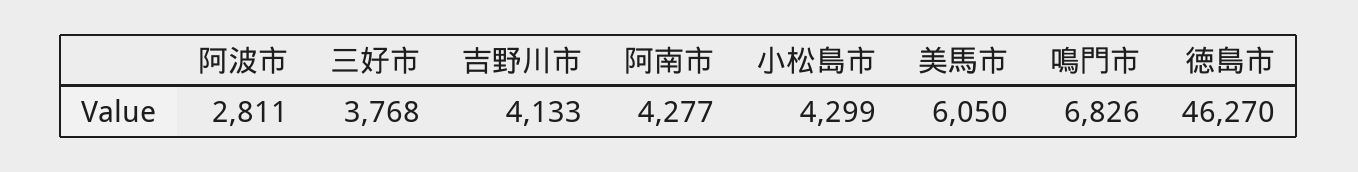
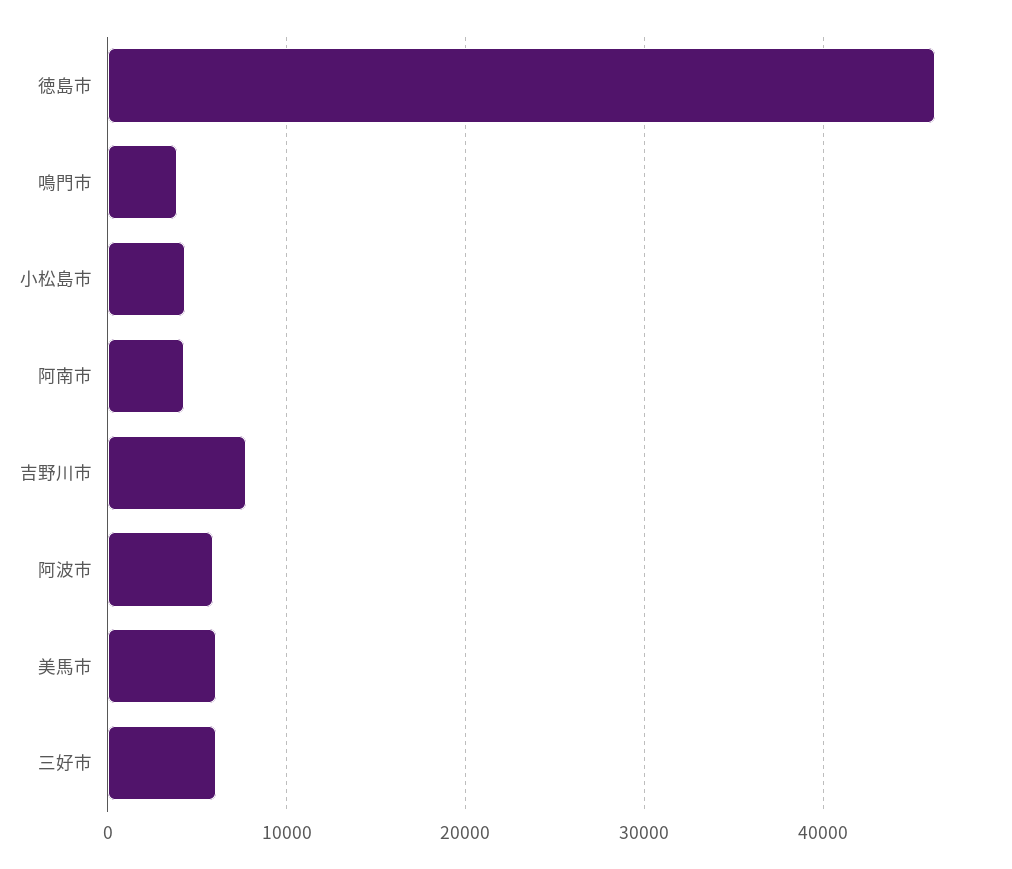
  {
-   "阿波市": 2811,
+   "阿波市": 6000,
-   "三好市": 3768,
+   "三好市": 6000,
-   "吉野川市": 4133,
+   "吉野川市": 8000,
    "阿南市": 4277,
    "小松島市": 4299,
    "美馬市": 6050,
-   "鳴門市": 6826,
+   "鳴門市": 4000,
    "徳島市": 46270
  }

